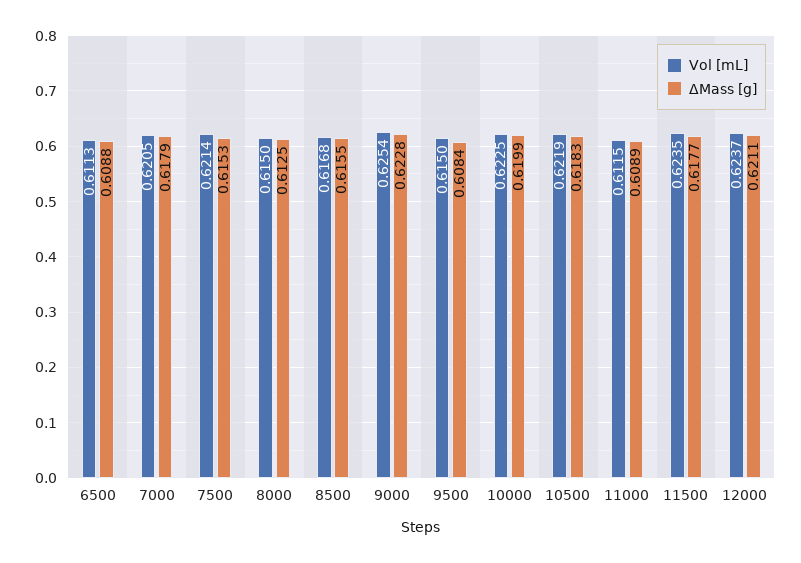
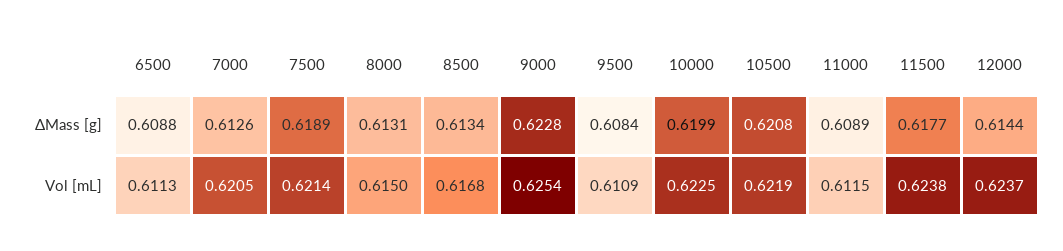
  {
    "Vol [mL]": {
      "6500": 0.6113,
      "7000": 0.6205,
      "7500": 0.6214,
      "8000": 0.615,
      "8500": 0.6168,
      "9000": 0.6254,
-     "9500": 0.615,
+     "9500": 0.6109,
      "10000": 0.6225,
      "10500": 0.6219,
      "11000": 0.6115,
-     "11500": 0.6235,
+     "11500": 0.6238,
      "12000": 0.6237
    },
    "ΔMass [g]": {
      "6500": 0.6088,
-     "7000": 0.6179,
+     "7000": 0.6126,
-     "7500": 0.6153,
+     "7500": 0.6189,
-     "8000": 0.6125,
+     "8000": 0.6131,
-     "8500": 0.6155,
+     "8500": 0.6134,
      "9000": 0.6228,
      "9500": 0.6084,
      "10000": 0.6199,
-     "10500": 0.6183,
+     "10500": 0.6208,
      "11000": 0.6089,
      "11500": 0.6177,
-     "12000": 0.6211
+     "12000": 0.6144
    }
  }

